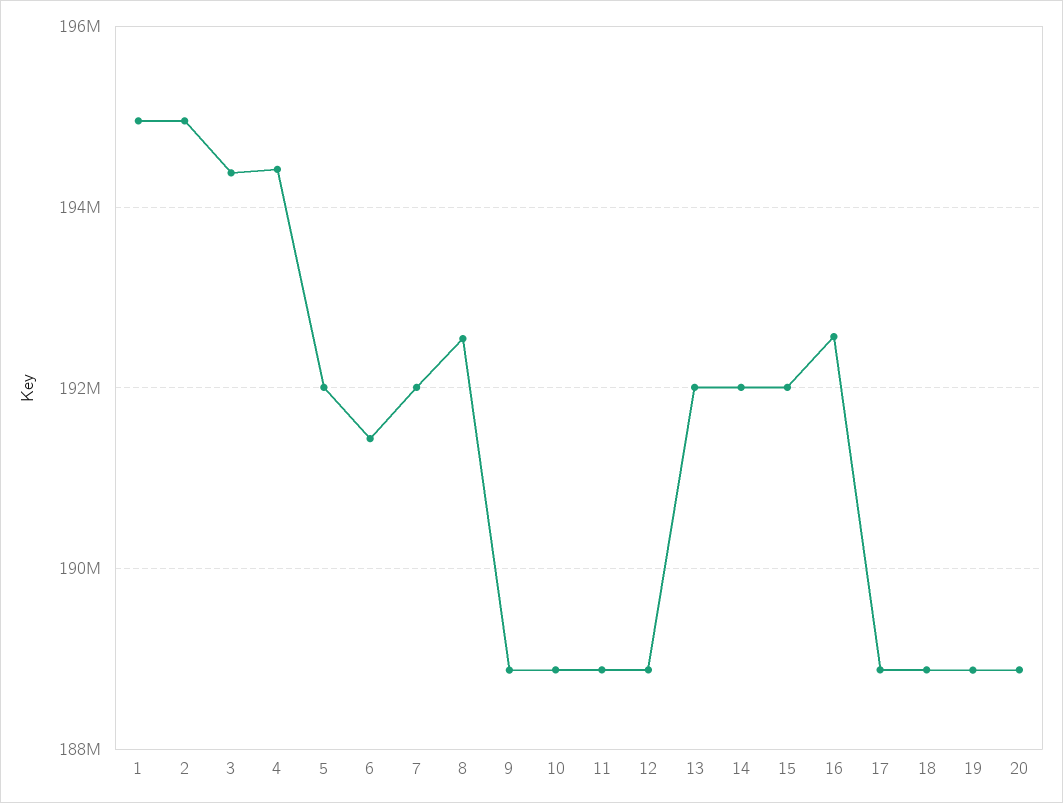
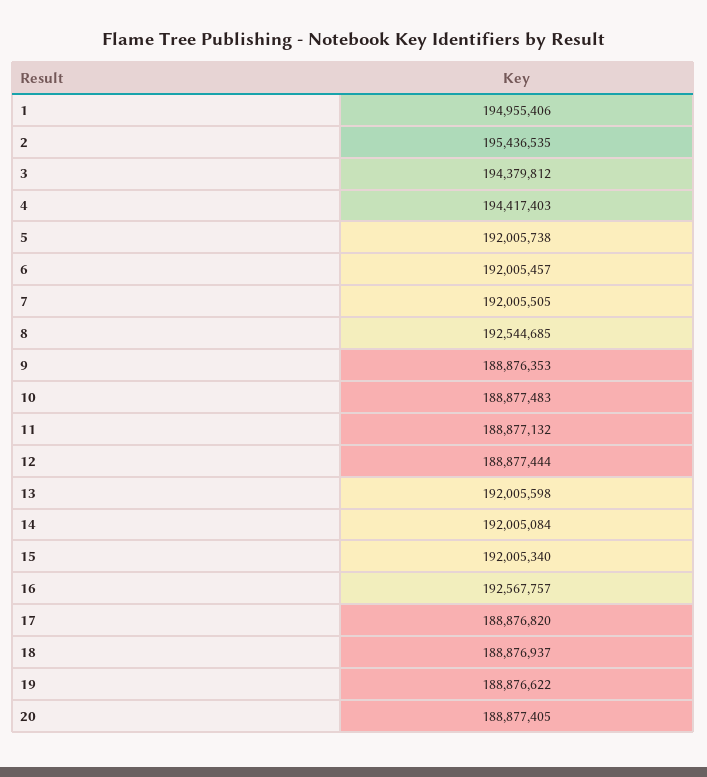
  {
    "1": 194955406,
-   "2": 195000000,
+   "2": 195436535,
    "3": 194379812,
    "4": 194417403,
    "5": 192005738,
-   "6": 191400000,
+   "6": 192005457,
    "7": 192005505,
    "8": 192544685,
    "9": 188876353,
    "10": 188877483,
    "11": 188877132,
    "12": 188877444,
    "13": 192005598,
    "14": 192005084,
    "15": 192005340,
    "16": 192567757,
    "17": 188876820,
    "18": 188876937,
    "19": 188876622,
    "20": 188877405
  }

